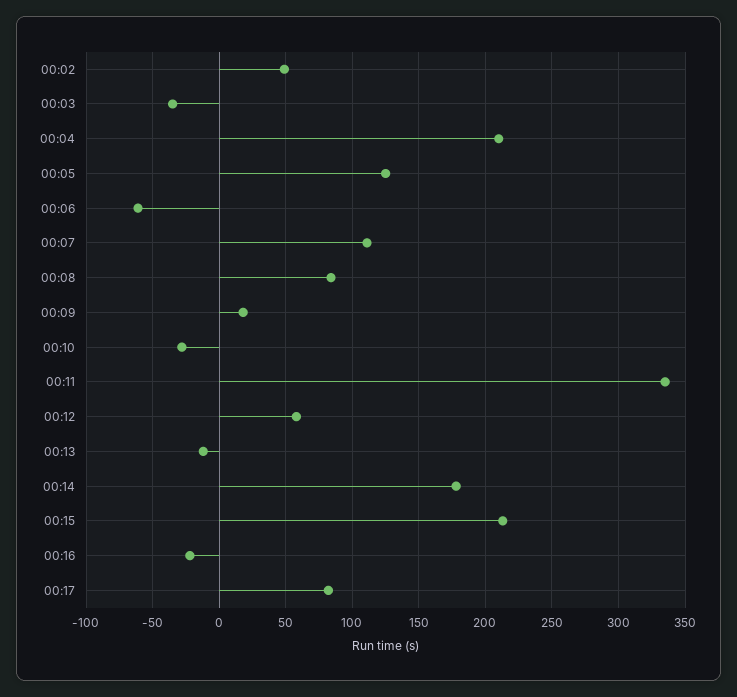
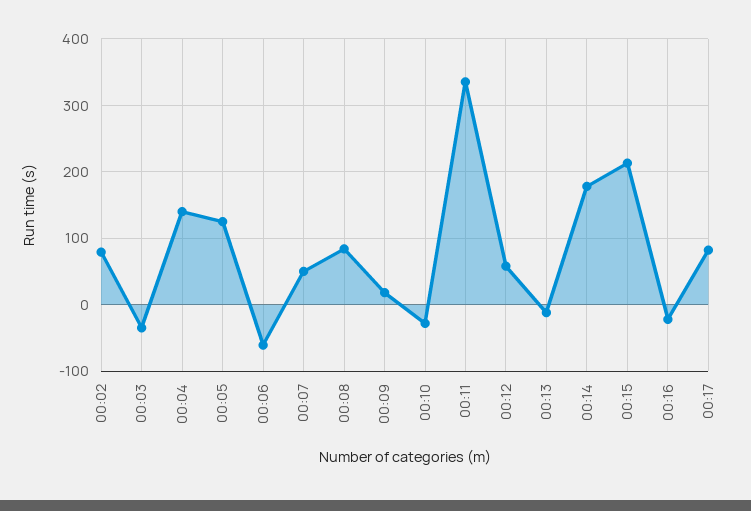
  {
-   "00:02": 50,
+   "00:02": 80,
    "00:03": -35,
-   "00:04": 210,
+   "00:04": 140,
    "00:05": 125,
    "00:06": -60,
-   "00:07": 110,
+   "00:07": 50,
    "00:08": 85,
    "00:09": 20,
    "00:10": -30,
    "00:11": 335,
    "00:12": 60,
    "00:13": -10,
    "00:14": 180,
    "00:15": 215,
    "00:16": -20,
    "00:17": 80
  }

